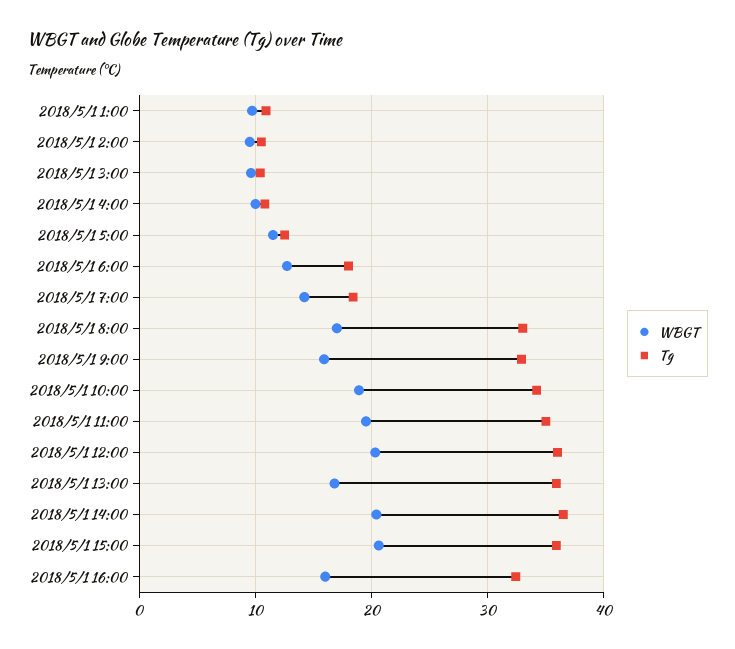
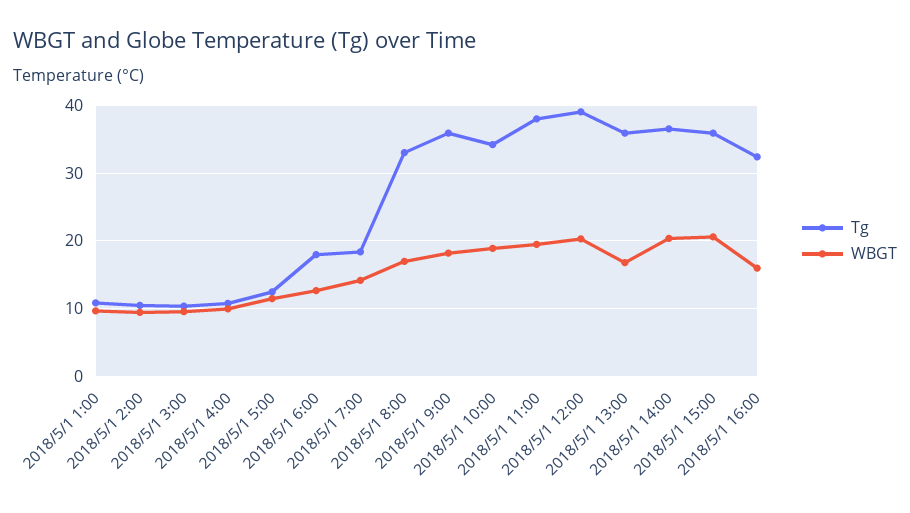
  {
    "WBGT": {
      "2018/5/1 1:00": 10,
      "2018/5/1 2:00": 10,
      "2018/5/1 3:00": 10,
      "2018/5/1 4:00": 10,
      "2018/5/1 5:00": 12,
      "2018/5/1 6:00": 13,
      "2018/5/1 7:00": 14,
      "2018/5/1 8:00": 17,
-     "2018/5/1 9:00": 16,
+     "2018/5/1 9:00": 18,
      "2018/5/1 10:00": 19,
      "2018/5/1 11:00": 20,
      "2018/5/1 12:00": 20,
      "2018/5/1 13:00": 17,
      "2018/5/1 14:00": 20,
      "2018/5/1 15:00": 21,
      "2018/5/1 16:00": 16
    },
    "Tg": {
      "2018/5/1 1:00": 11,
      "2018/5/1 2:00": 11,
      "2018/5/1 3:00": 10,
      "2018/5/1 4:00": 11,
      "2018/5/1 5:00": 13,
      "2018/5/1 6:00": 18,
      "2018/5/1 7:00": 18,
      "2018/5/1 8:00": 33,
-     "2018/5/1 9:00": 33,
+     "2018/5/1 9:00": 36,
      "2018/5/1 10:00": 34,
-     "2018/5/1 11:00": 35,
+     "2018/5/1 11:00": 38,
-     "2018/5/1 12:00": 36,
+     "2018/5/1 12:00": 39,
      "2018/5/1 13:00": 36,
      "2018/5/1 14:00": 37,
      "2018/5/1 15:00": 36,
      "2018/5/1 16:00": 32
    }
  }

